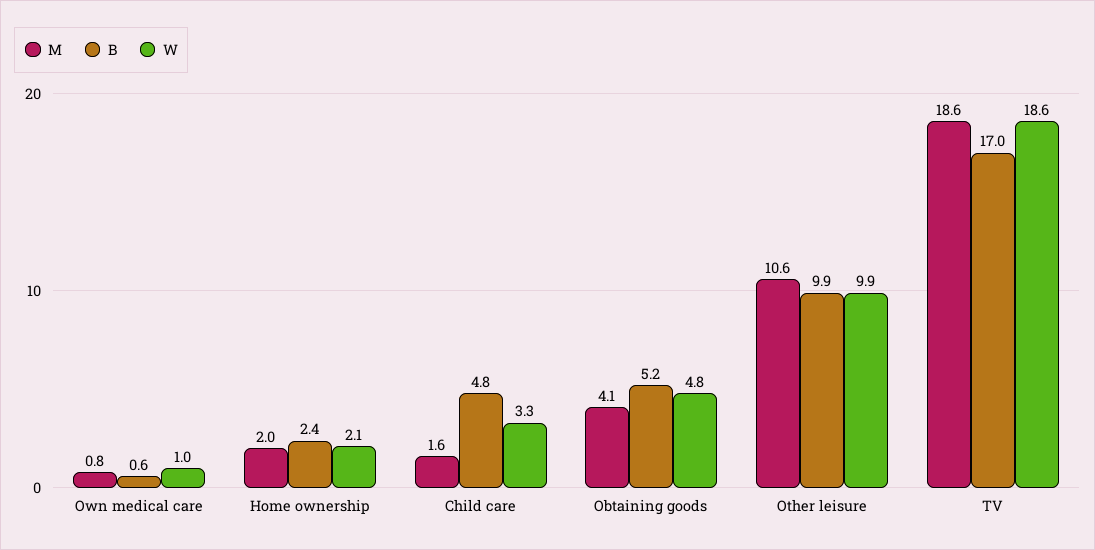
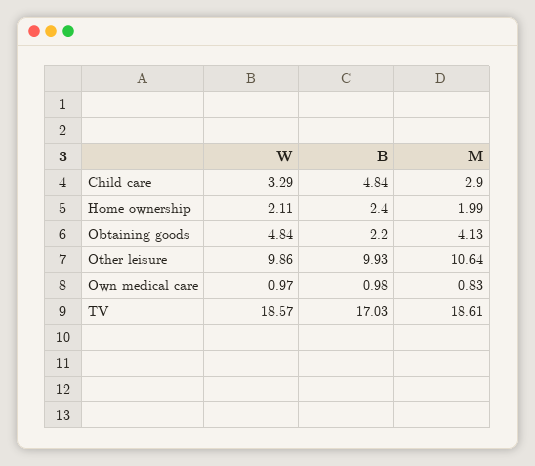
  {
    "M": {
      "Own medical care": 0.83,
      "Home ownership": 1.99,
-     "Child care": 1.6,
+     "Child care": 2.9,
      "Obtaining goods": 4.13,
      "Other leisure": 10.64,
      "TV": 18.61
    },
    "B": {
-     "Own medical care": 0.6,
+     "Own medical care": 0.98,
      "Home ownership": 2.4,
      "Child care": 4.84,
-     "Obtaining goods": 5.2,
+     "Obtaining goods": 2.2,
      "Other leisure": 9.93,
      "TV": 17.03
    },
    "W": {
      "Own medical care": 0.97,
      "Home ownership": 2.11,
      "Child care": 3.29,
      "Obtaining goods": 4.84,
      "Other leisure": 9.86,
      "TV": 18.57
    }
  }

